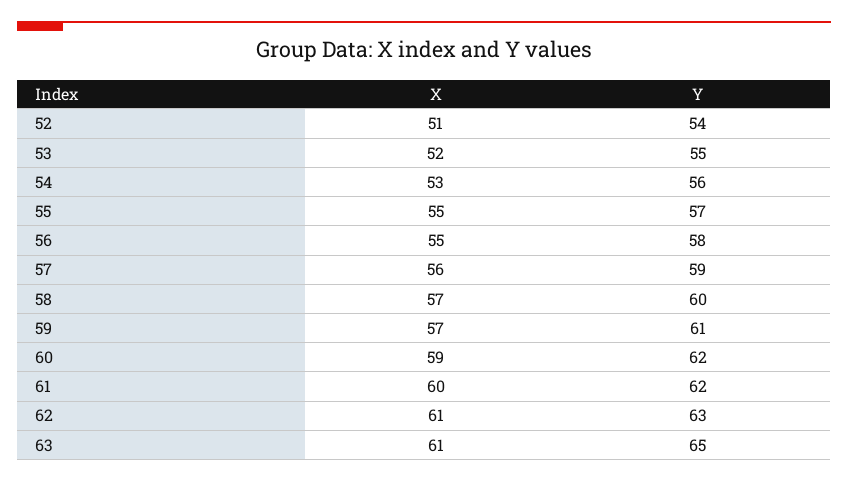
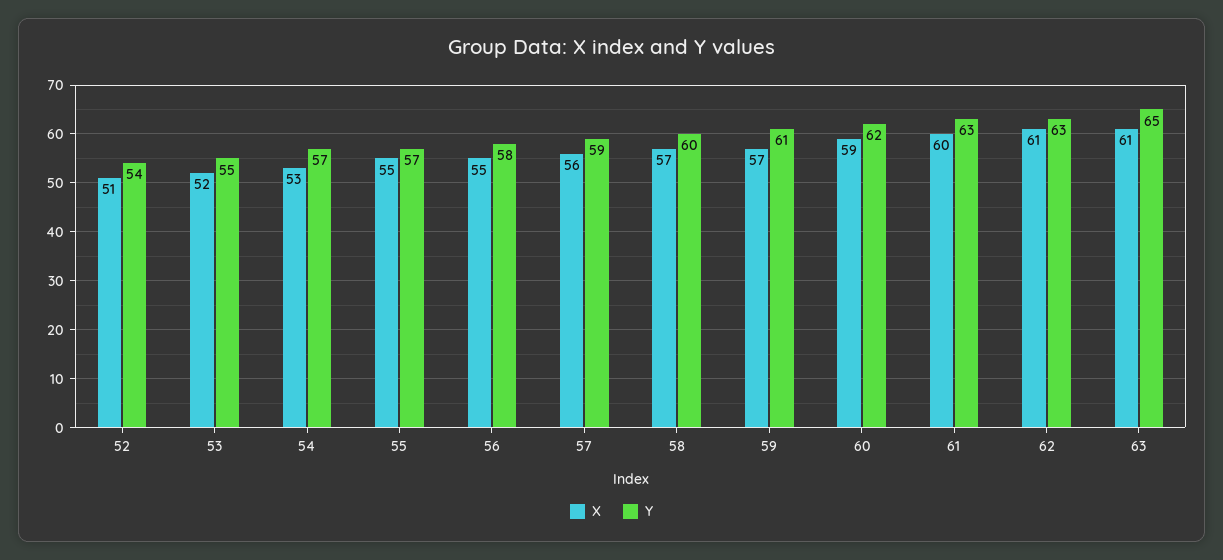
  {
    "X": {
      "52": 51,
      "53": 52,
      "54": 53,
      "55": 55,
      "56": 55,
      "57": 56,
      "58": 57,
      "59": 57,
      "60": 59,
      "61": 60,
      "62": 61,
      "63": 61
    },
    "Y": {
      "52": 54,
      "53": 55,
-     "54": 56,
+     "54": 57,
      "55": 57,
      "56": 58,
      "57": 59,
      "58": 60,
      "59": 61,
      "60": 62,
-     "61": 62,
+     "61": 63,
      "62": 63,
      "63": 65
    }
  }

